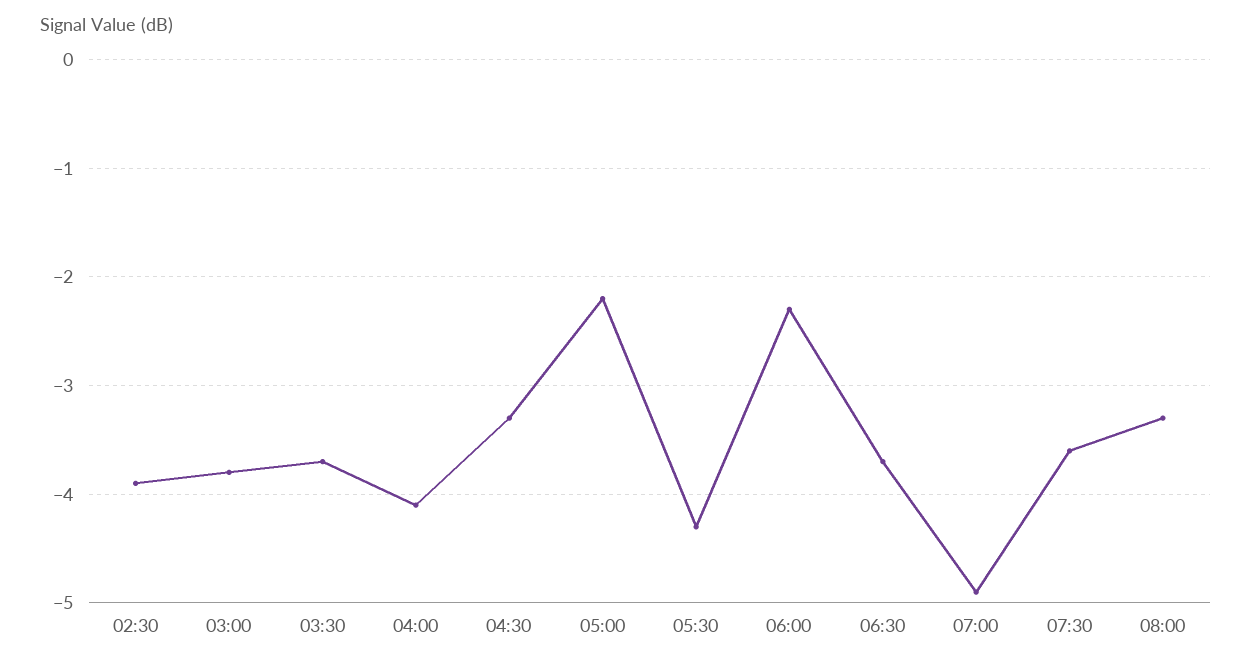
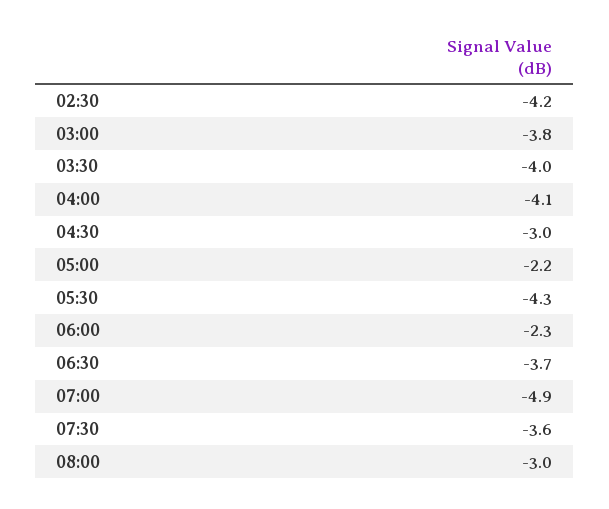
  {
-   "02:30": -3.9,
+   "02:30": -4.2,
    "03:00": -3.8,
-   "03:30": -3.7,
+   "03:30": -4,
    "04:00": -4.1,
-   "04:30": -3.3,
+   "04:30": -3,
    "05:00": -2.2,
    "05:30": -4.3,
    "06:00": -2.3,
    "06:30": -3.7,
    "07:00": -4.9,
    "07:30": -3.6,
-   "08:00": -3.3
+   "08:00": -3
  }

